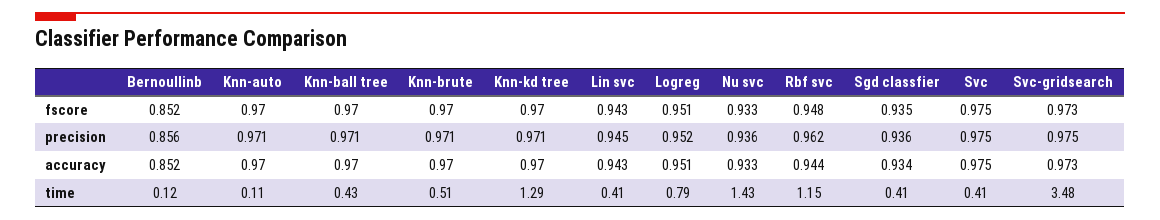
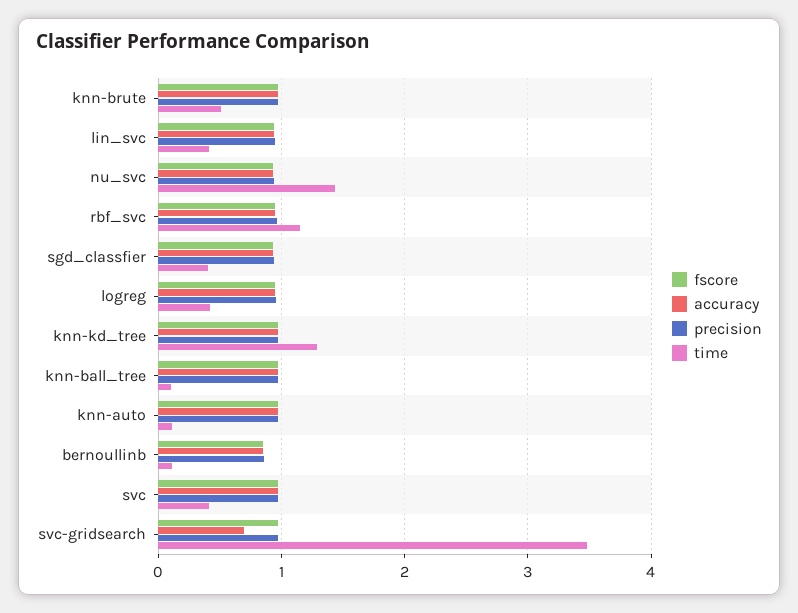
  {
    "fscore": {
      "Bernoullinb": 0.852,
      "Knn-auto": 0.97,
      "Knn-ball tree": 0.97,
      "Knn-brute": 0.97,
      "Knn-kd tree": 0.97,
      "Lin svc": 0.943,
      "Logreg": 0.951,
      "Nu svc": 0.933,
      "Rbf svc": 0.948,
      "Sgd classfier": 0.935,
      "Svc": 0.975,
      "Svc-gridsearch": 0.973
    },
    "precision": {
      "Bernoullinb": 0.856,
      "Knn-auto": 0.971,
      "Knn-ball tree": 0.971,
      "Knn-brute": 0.971,
      "Knn-kd tree": 0.971,
      "Lin svc": 0.945,
      "Logreg": 0.952,
      "Nu svc": 0.936,
      "Rbf svc": 0.962,
      "Sgd classfier": 0.936,
      "Svc": 0.975,
      "Svc-gridsearch": 0.975
    },
    "accuracy": {
      "Bernoullinb": 0.852,
      "Knn-auto": 0.97,
      "Knn-ball tree": 0.97,
      "Knn-brute": 0.97,
      "Knn-kd tree": 0.97,
      "Lin svc": 0.943,
      "Logreg": 0.951,
      "Nu svc": 0.933,
      "Rbf svc": 0.944,
      "Sgd classfier": 0.934,
      "Svc": 0.975,
-     "Svc-gridsearch": 0.973
+     "Svc-gridsearch": 0.7
    },
    "time": {
      "Bernoullinb": 0.12,
      "Knn-auto": 0.11,
-     "Knn-ball tree": 0.43,
+     "Knn-ball tree": 0.1,
      "Knn-brute": 0.51,
      "Knn-kd tree": 1.29,
      "Lin svc": 0.41,
-     "Logreg": 0.79,
+     "Logreg": 0.4,
      "Nu svc": 1.43,
      "Rbf svc": 1.15,
      "Sgd classfier": 0.41,
      "Svc": 0.41,
      "Svc-gridsearch": 3.48
    }
  }

